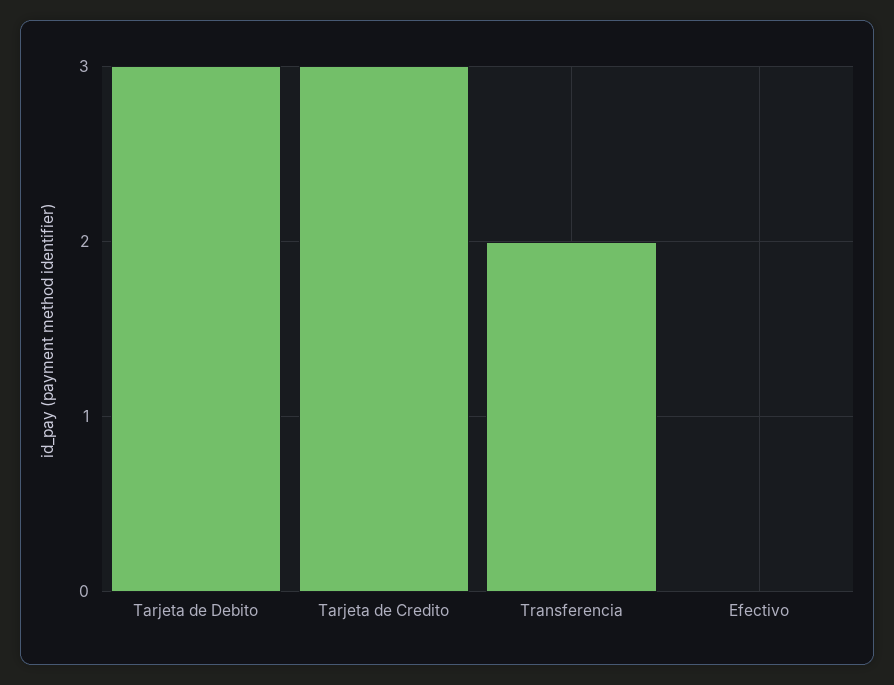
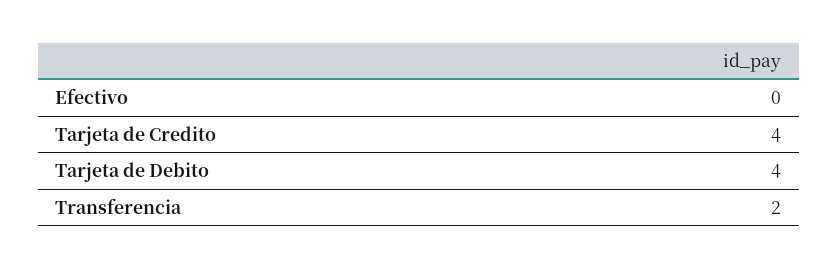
  {
-   "Tarjeta de Debito": 3,
+   "Tarjeta de Debito": 4,
-   "Tarjeta de Credito": 3,
+   "Tarjeta de Credito": 4,
    "Transferencia": 2,
    "Efectivo": 0
  }

